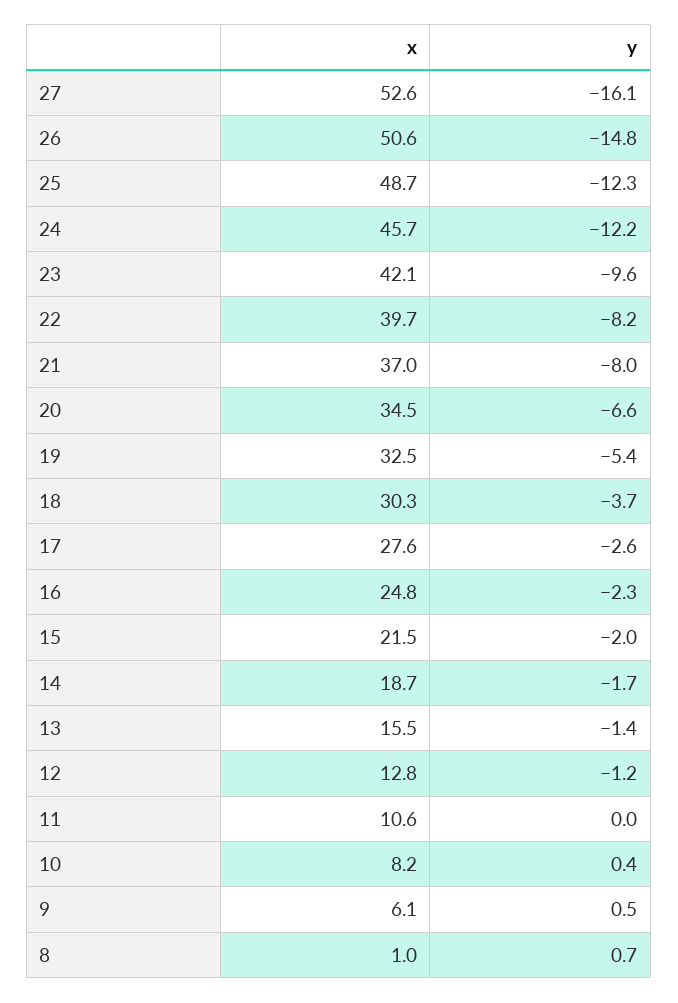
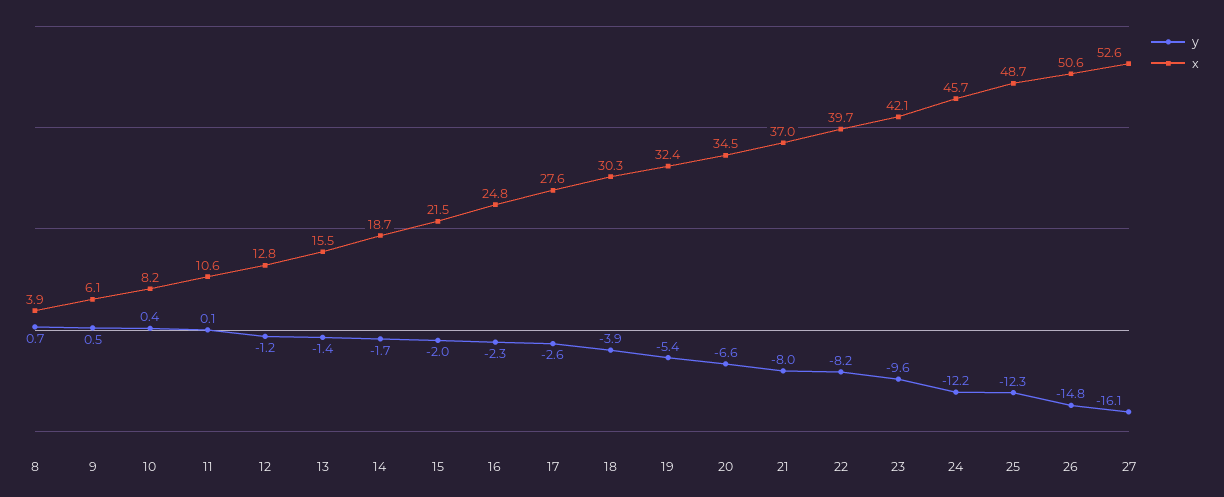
  {
    "x": {
      "27": 52.6,
      "26": 50.6,
      "25": 48.7,
      "24": 45.7,
      "23": 42.1,
      "22": 39.7,
      "21": 37,
      "20": 34.5,
-     "19": 32.5,
+     "19": 32.4,
      "18": 30.3,
      "17": 27.6,
      "16": 24.8,
      "15": 21.5,
      "14": 18.7,
      "13": 15.5,
      "12": 12.8,
      "11": 10.6,
      "10": 8.2,
      "9": 6.1,
-     "8": 1
+     "8": 3.9
    },
    "y": {
      "27": -16.1,
      "26": -14.8,
      "25": -12.3,
      "24": -12.2,
      "23": -9.6,
      "22": -8.2,
      "21": -8,
      "20": -6.6,
      "19": -5.4,
-     "18": -3.7,
+     "18": -3.9,
      "17": -2.6,
      "16": -2.3,
      "15": -2,
      "14": -1.7,
      "13": -1.4,
      "12": -1.2,
-     "11": 0,
+     "11": 0.1,
      "10": 0.4,
      "9": 0.5,
      "8": 0.7
    }
  }

